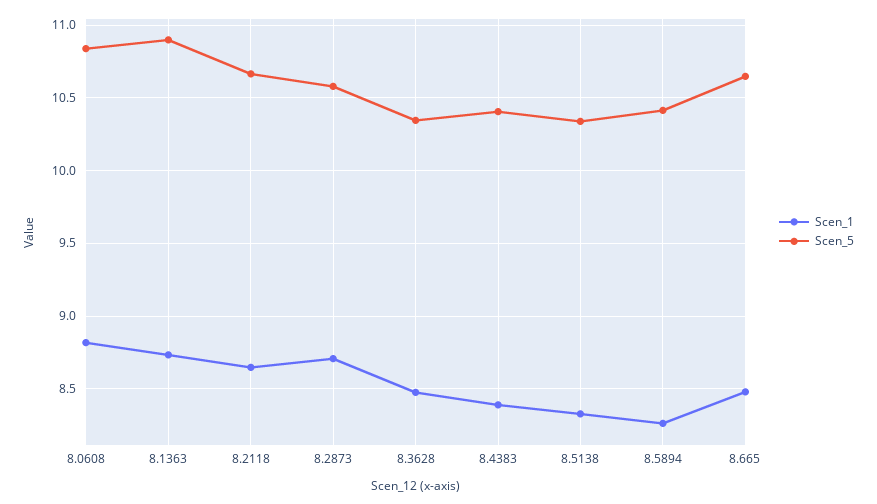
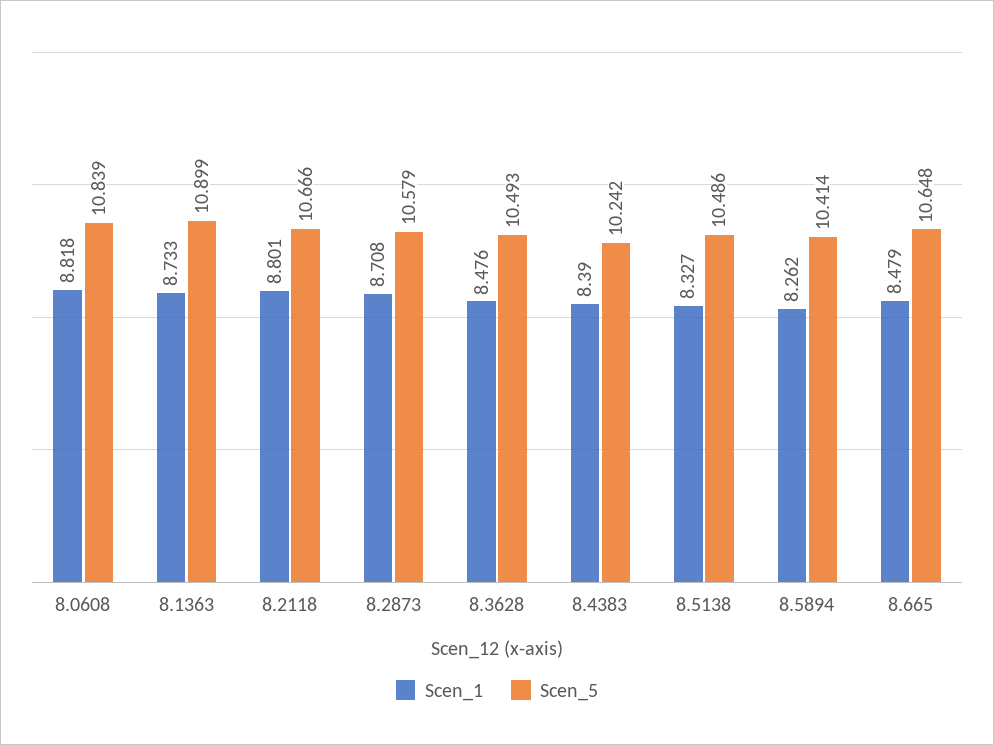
  {
    "Scen_1": {
      "8.0608": 8.818,
      "8.1363": 8.733,
-     "8.2118": 8.65,
+     "8.2118": 8.801,
      "8.2873": 8.708,
      "8.3628": 8.476,
      "8.4383": 8.39,
      "8.5138": 8.327,
      "8.5894": 8.262,
      "8.665": 8.479
    },
    "Scen_5": {
      "8.0608": 10.839,
      "8.1363": 10.899,
      "8.2118": 10.666,
      "8.2873": 10.579,
-     "8.3628": 10.35,
+     "8.3628": 10.493,
-     "8.4383": 10.4,
+     "8.4383": 10.242,
-     "8.5138": 10.35,
+     "8.5138": 10.486,
      "8.5894": 10.414,
      "8.665": 10.648
    }
  }

